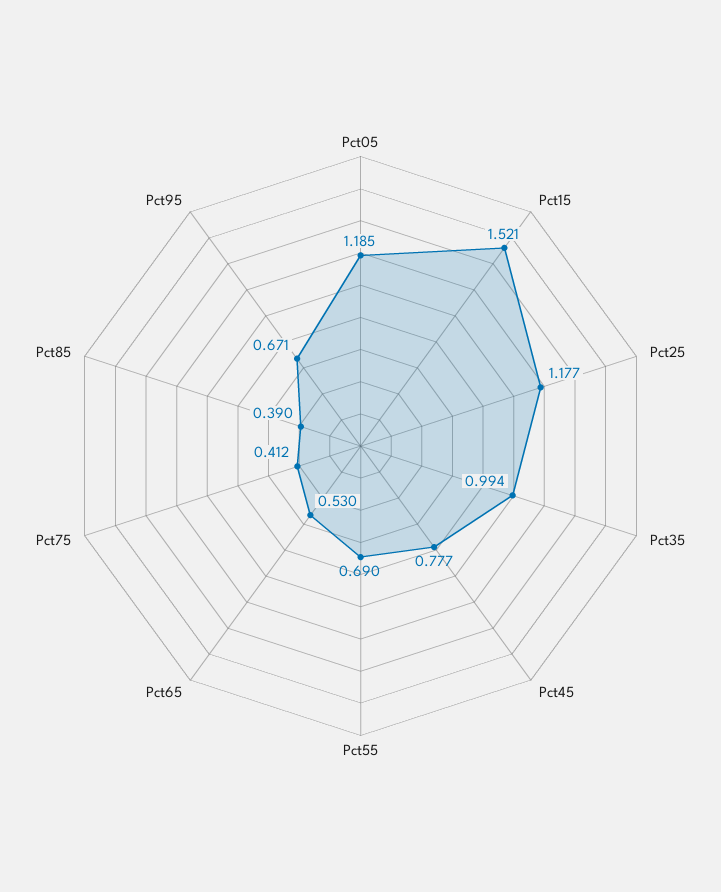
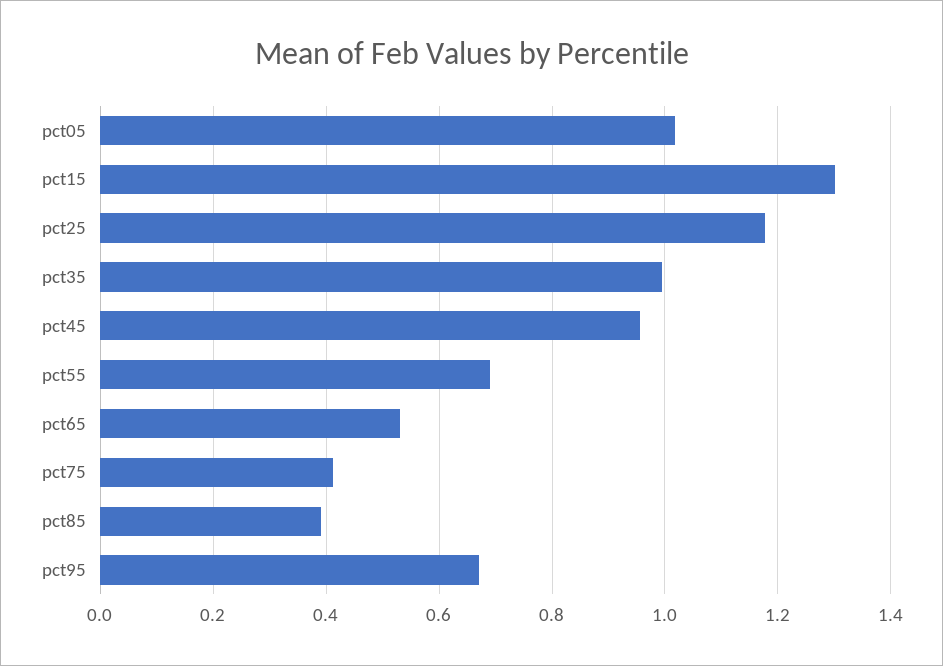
  {
-   "Pct05": 1.185,
+   "Pct05": 1.02,
-   "Pct15": 1.521,
+   "Pct15": 1.3,
    "Pct25": 1.177,
    "Pct35": 0.994,
-   "Pct45": 0.777,
+   "Pct45": 0.96,
    "Pct55": 0.69,
    "Pct65": 0.53,
    "Pct75": 0.412,
    "Pct85": 0.39,
    "Pct95": 0.671
  }

